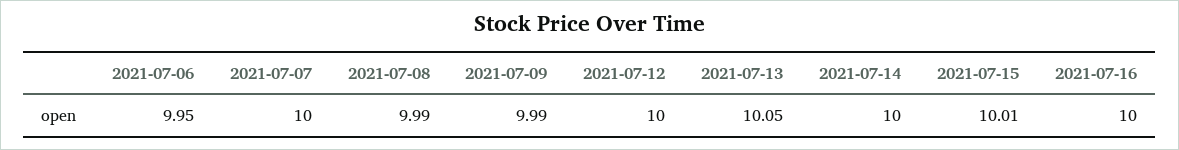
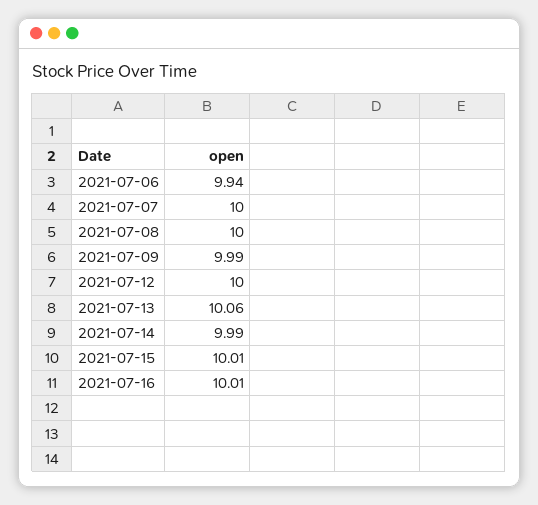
  {
-   "2021-07-06": 9.95,
+   "2021-07-06": 9.94,
    "2021-07-07": 10,
-   "2021-07-08": 9.99,
+   "2021-07-08": 10,
    "2021-07-09": 9.99,
    "2021-07-12": 10,
-   "2021-07-13": 10.05,
+   "2021-07-13": 10.06,
-   "2021-07-14": 10,
+   "2021-07-14": 9.99,
    "2021-07-15": 10.01,
-   "2021-07-16": 10
+   "2021-07-16": 10.01
  }

